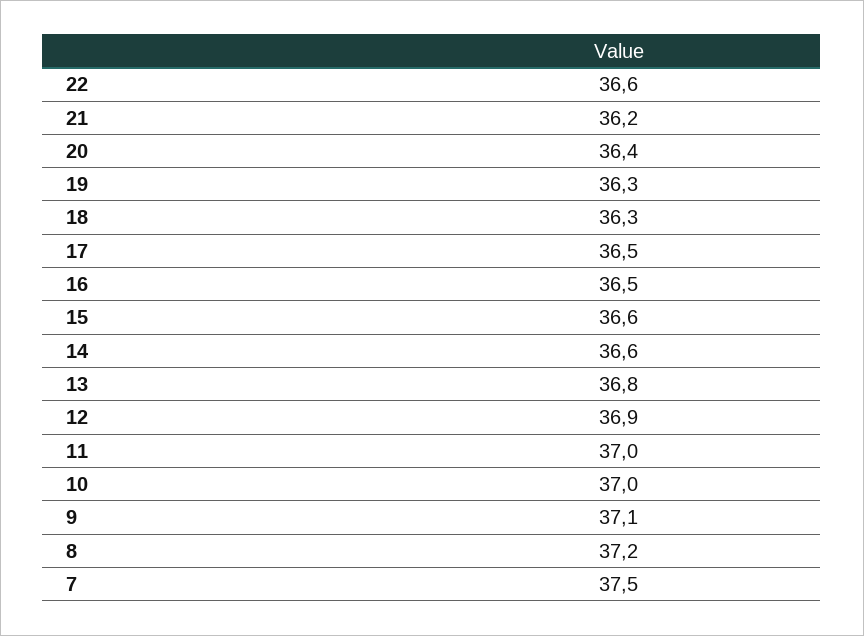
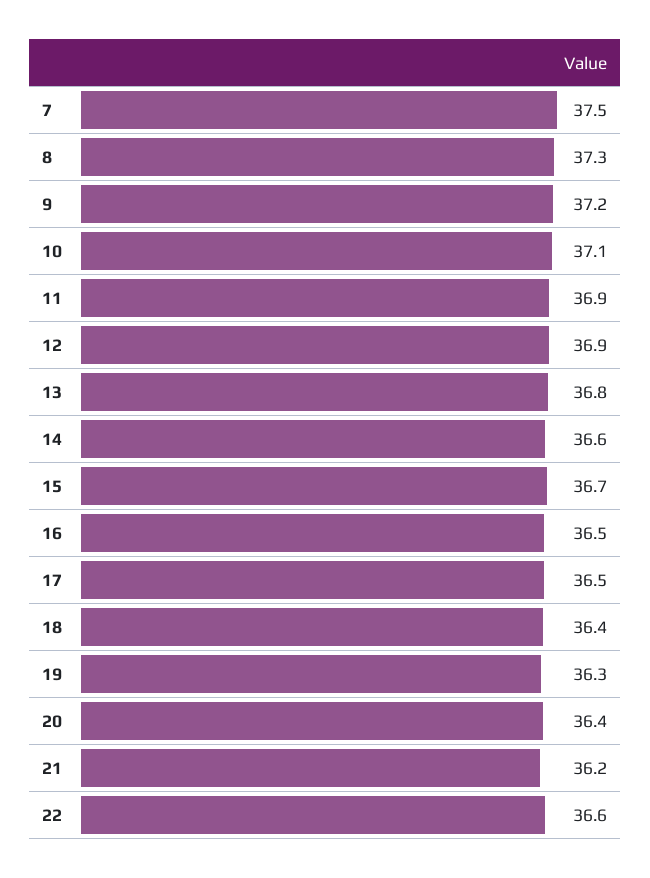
  {
    "22": 36.6,
    "21": 36.2,
    "20": 36.4,
    "19": 36.3,
-   "18": 36.3,
+   "18": 36.4,
    "17": 36.5,
    "16": 36.5,
-   "15": 36.6,
+   "15": 36.7,
    "14": 36.6,
    "13": 36.8,
    "12": 36.9,
-   "11": 37,
+   "11": 36.9,
-   "10": 37,
+   "10": 37.1,
-   "9": 37.1,
+   "9": 37.2,
-   "8": 37.2,
+   "8": 37.3,
    "7": 37.5
  }

